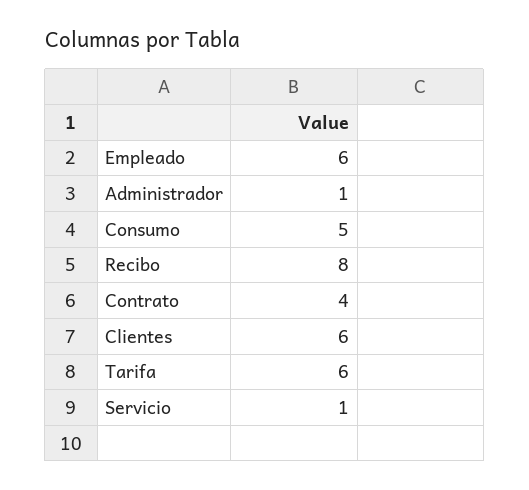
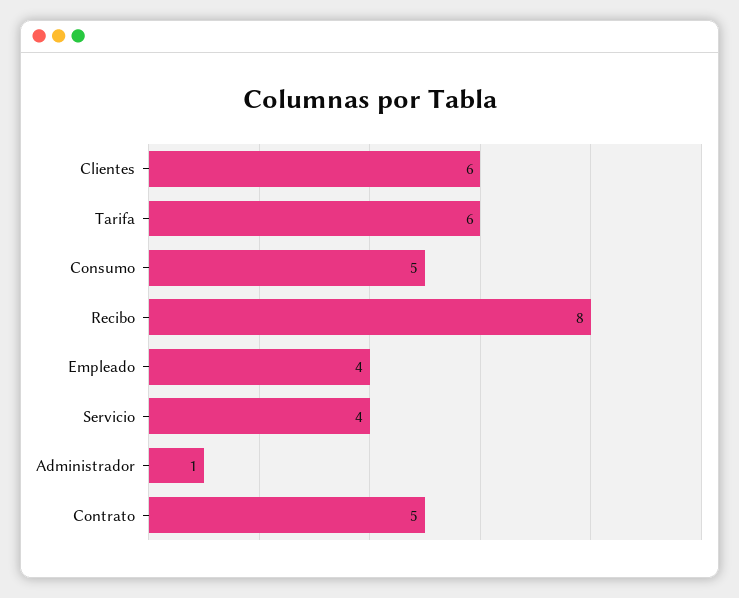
  {
-   "Empleado": 6,
+   "Empleado": 4,
    "Administrador": 1,
    "Consumo": 5,
    "Recibo": 8,
-   "Contrato": 4,
+   "Contrato": 5,
    "Clientes": 6,
    "Tarifa": 6,
-   "Servicio": 1
+   "Servicio": 4
  }

